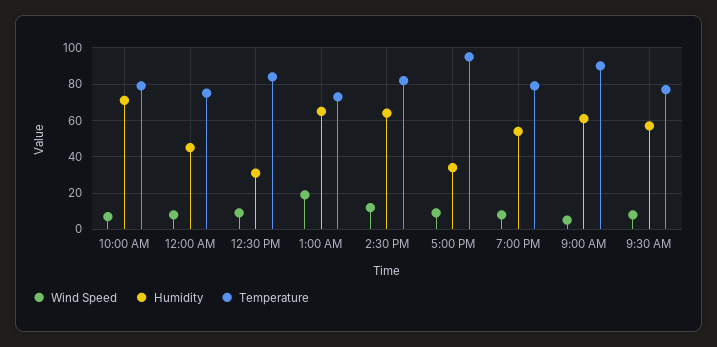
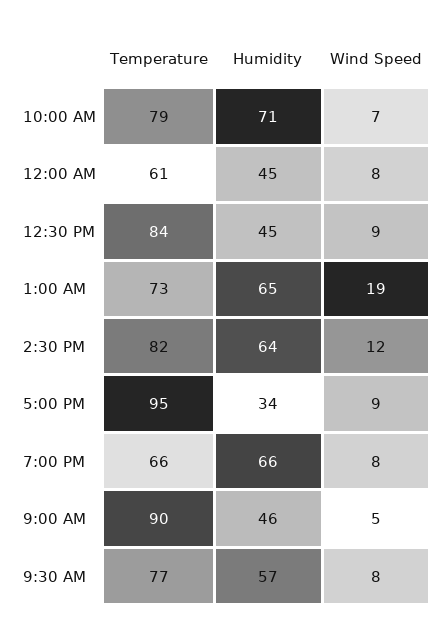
  {
    "Wind Speed": {
      "10:00 AM": 7,
      "12:00 AM": 8,
      "12:30 PM": 9,
      "1:00 AM": 19,
      "2:30 PM": 12,
      "5:00 PM": 9,
      "7:00 PM": 8,
      "9:00 AM": 5,
      "9:30 AM": 8
    },
    "Humidity": {
      "10:00 AM": 71,
      "12:00 AM": 45,
-     "12:30 PM": 30,
+     "12:30 PM": 45,
      "1:00 AM": 65,
      "2:30 PM": 64,
      "5:00 PM": 34,
-     "7:00 PM": 55,
+     "7:00 PM": 66,
-     "9:00 AM": 60,
+     "9:00 AM": 46,
      "9:30 AM": 57
    },
    "Temperature": {
      "10:00 AM": 79,
-     "12:00 AM": 75,
+     "12:00 AM": 61,
      "12:30 PM": 84,
      "1:00 AM": 73,
      "2:30 PM": 82,
      "5:00 PM": 95,
-     "7:00 PM": 80,
+     "7:00 PM": 66,
      "9:00 AM": 90,
      "9:30 AM": 77
    }
  }

